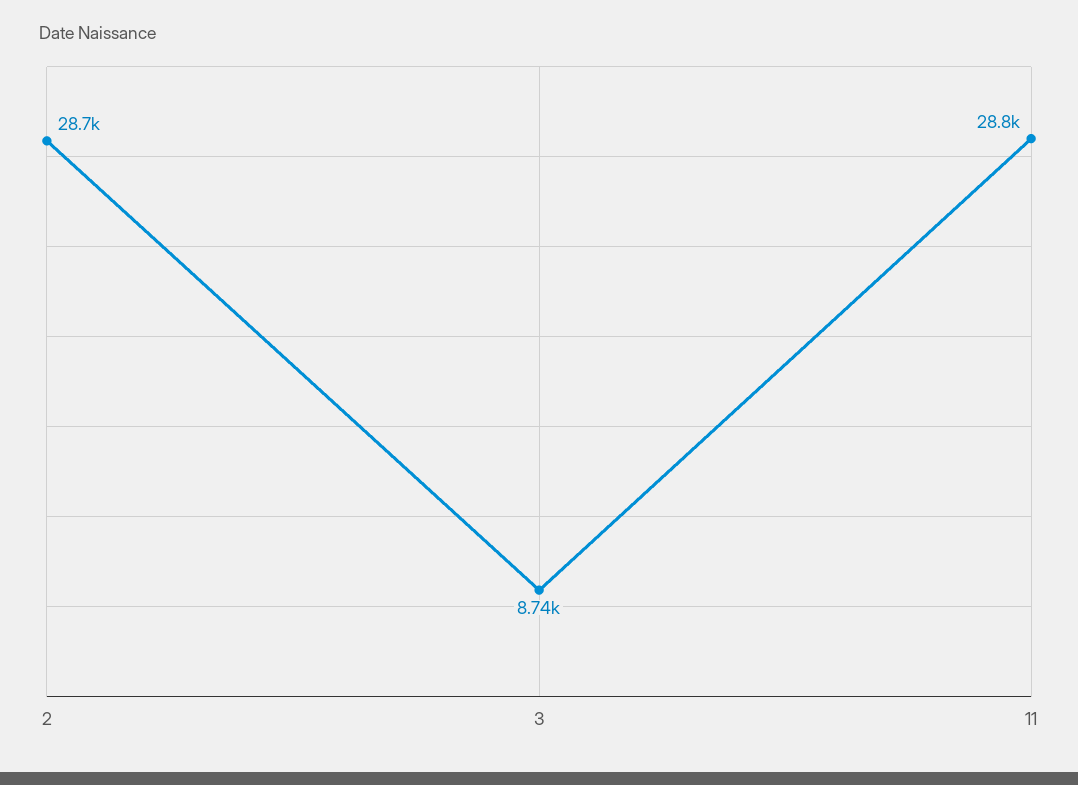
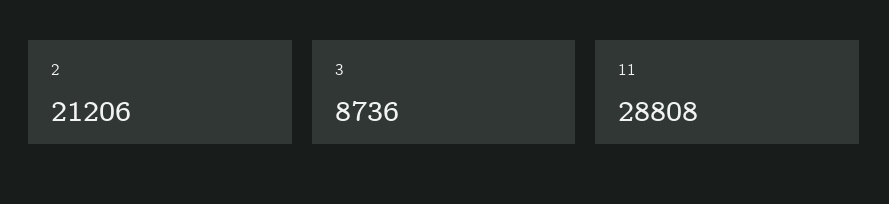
  {
-   "2": 28700,
+   "2": 21206,
    "3": 8736,
    "11": 28808
  }

